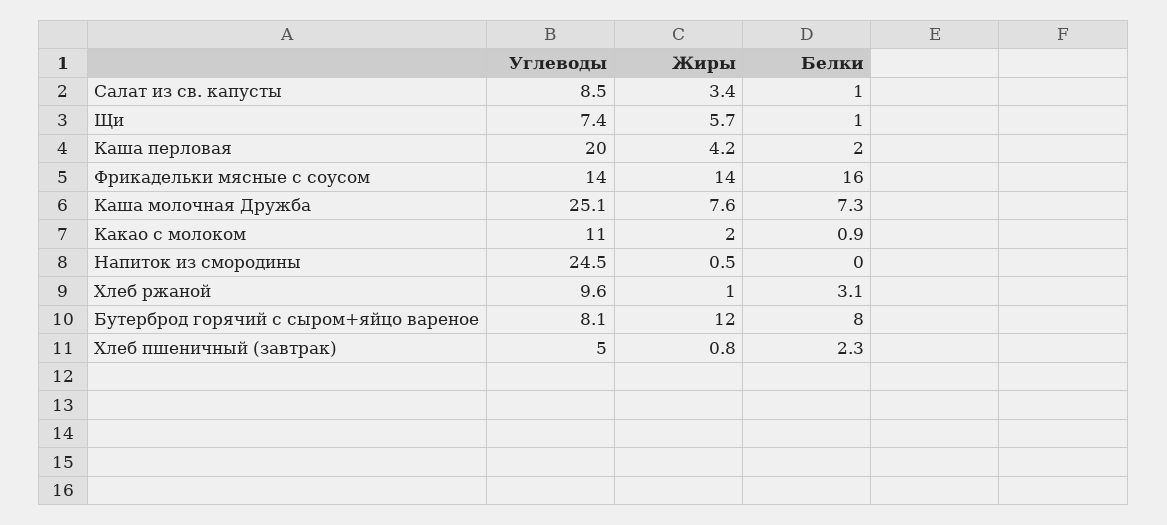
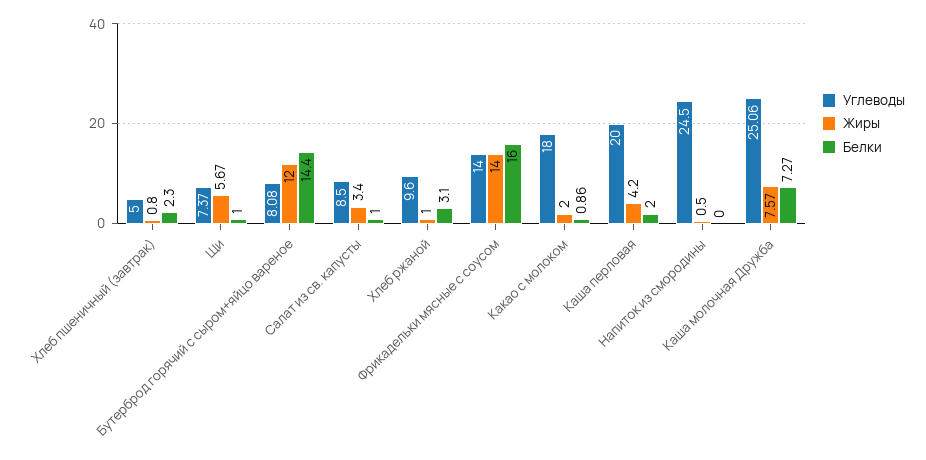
  {
    "Углеводы": {
      "Салат из св. капусты": 8.5,
      "Щи": 7.37,
      "Каша перловая": 20,
      "Фрикадельки мясные с соусом": 14,
      "Каша молочная Дружба": 25.06,
-     "Какао с молоком": 11,
+     "Какао с молоком": 18,
      "Напиток из смородины": 24.5,
      "Хлеб ржаной": 9.6,
      "Бутерброд горячий с сыром+яйцо вареное": 8.08,
      "Хлеб пшеничный (завтрак)": 5
    },
    "Жиры": {
      "Салат из св. капусты": 3.4,
      "Щи": 5.67,
      "Каша перловая": 4.2,
      "Фрикадельки мясные с соусом": 14,
      "Каша молочная Дружба": 7.57,
      "Какао с молоком": 2,
      "Напиток из смородины": 0.5,
      "Хлеб ржаной": 1,
      "Бутерброд горячий с сыром+яйцо вареное": 12,
      "Хлеб пшеничный (завтрак)": 0.8
    },
    "Белки": {
      "Салат из св. капусты": 1,
      "Щи": 1,
      "Каша перловая": 2,
      "Фрикадельки мясные с соусом": 16,
      "Каша молочная Дружба": 7.27,
      "Какао с молоком": 0.86,
      "Напиток из смородины": 0,
      "Хлеб ржаной": 3.1,
-     "Бутерброд горячий с сыром+яйцо вареное": 8,
+     "Бутерброд горячий с сыром+яйцо вареное": 14.4,
      "Хлеб пшеничный (завтрак)": 2.3
    }
  }

